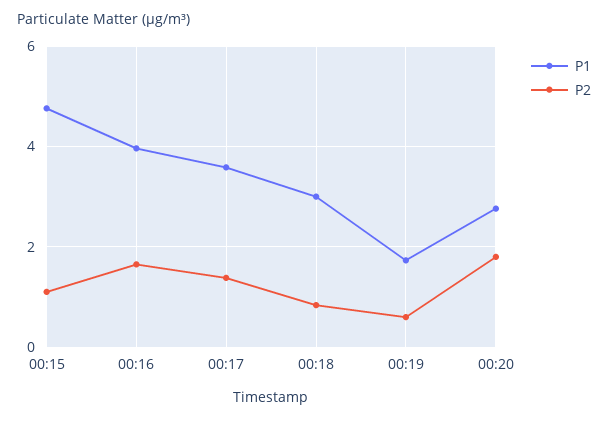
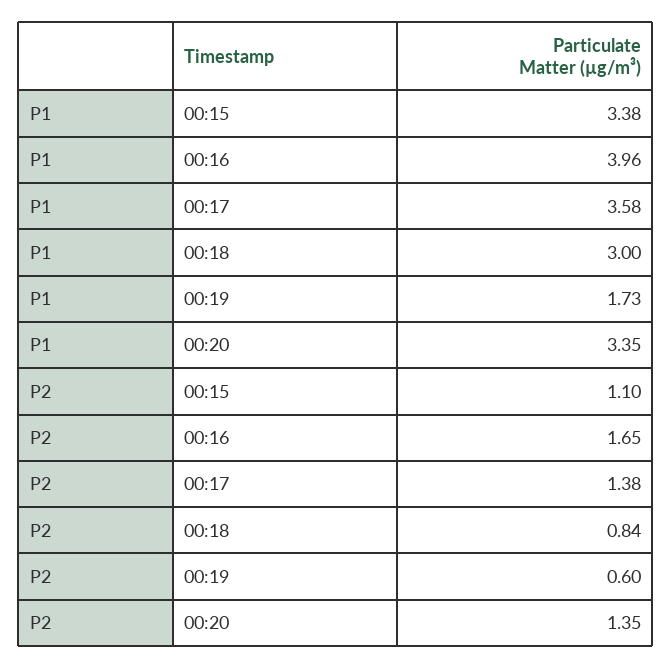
  {
    "P1": {
-     "00:15": 4.8,
+     "00:15": 3.38,
      "00:16": 3.96,
      "00:17": 3.58,
      "00:18": 3,
      "00:19": 1.73,
-     "00:20": 2.8
+     "00:20": 3.35
    },
    "P2": {
      "00:15": 1.1,
      "00:16": 1.65,
      "00:17": 1.38,
      "00:18": 0.84,
      "00:19": 0.6,
-     "00:20": 1.8
+     "00:20": 1.35
    }
  }

